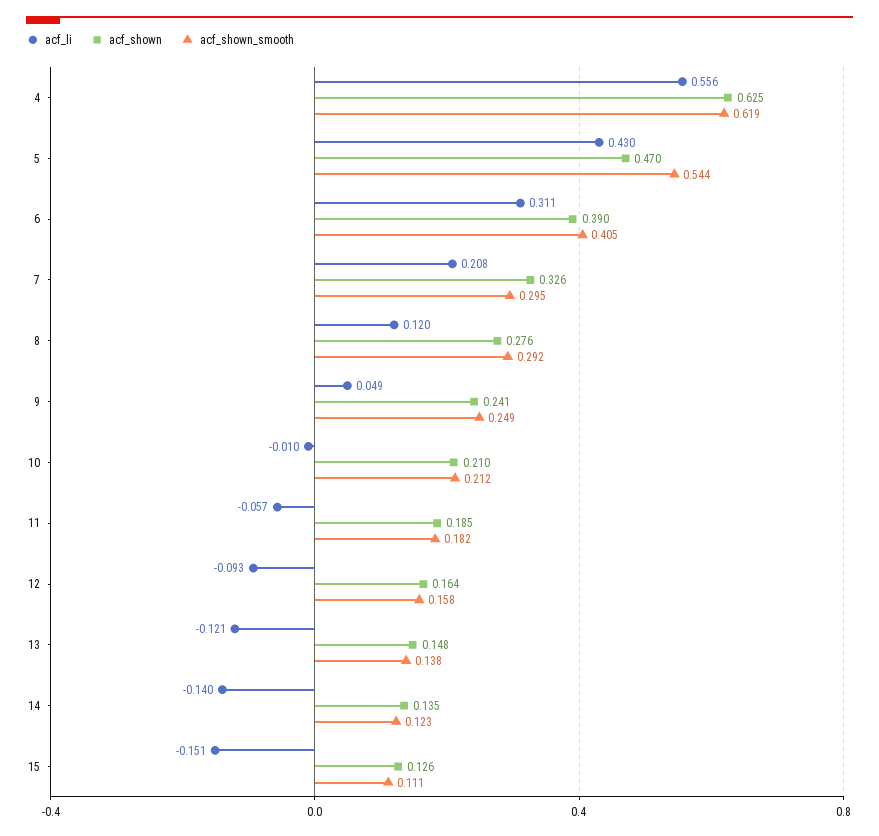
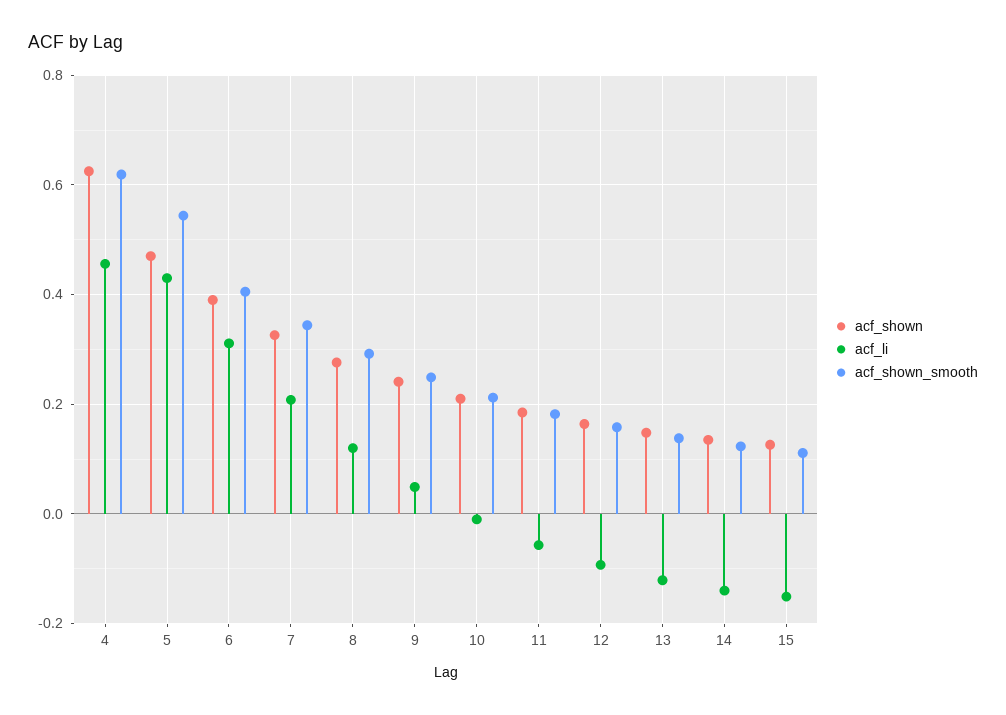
  {
    "acf_li": {
-     "4": 0.556,
+     "4": 0.46,
      "5": 0.43,
      "6": 0.311,
      "7": 0.208,
      "8": 0.12,
      "9": 0.049,
      "10": -0.01,
      "11": -0.057,
      "12": -0.093,
      "13": -0.121,
      "14": -0.14,
      "15": -0.151
    },
    "acf_shown": {
      "4": 0.625,
      "5": 0.47,
      "6": 0.39,
      "7": 0.326,
      "8": 0.276,
      "9": 0.241,
      "10": 0.21,
      "11": 0.185,
      "12": 0.164,
      "13": 0.148,
      "14": 0.135,
      "15": 0.126
    },
    "acf_shown_smooth": {
      "4": 0.619,
      "5": 0.544,
      "6": 0.405,
-     "7": 0.295,
+     "7": 0.34,
      "8": 0.292,
      "9": 0.249,
      "10": 0.212,
      "11": 0.182,
      "12": 0.158,
      "13": 0.138,
      "14": 0.123,
      "15": 0.111
    }
  }

